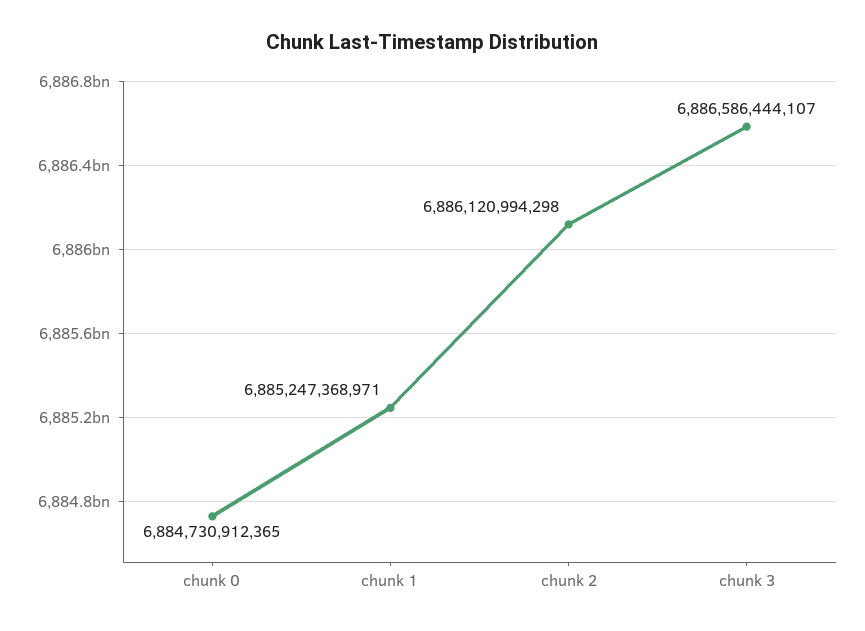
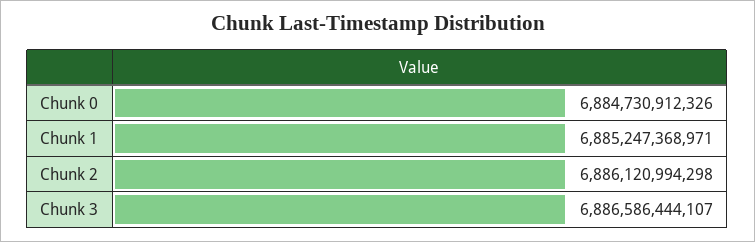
  {
-   "chunk 0": 6884730912365,
+   "chunk 0": 6884730912326,
    "chunk 1": 6885247368971,
    "chunk 2": 6886120994298,
    "chunk 3": 6886586444107
  }

